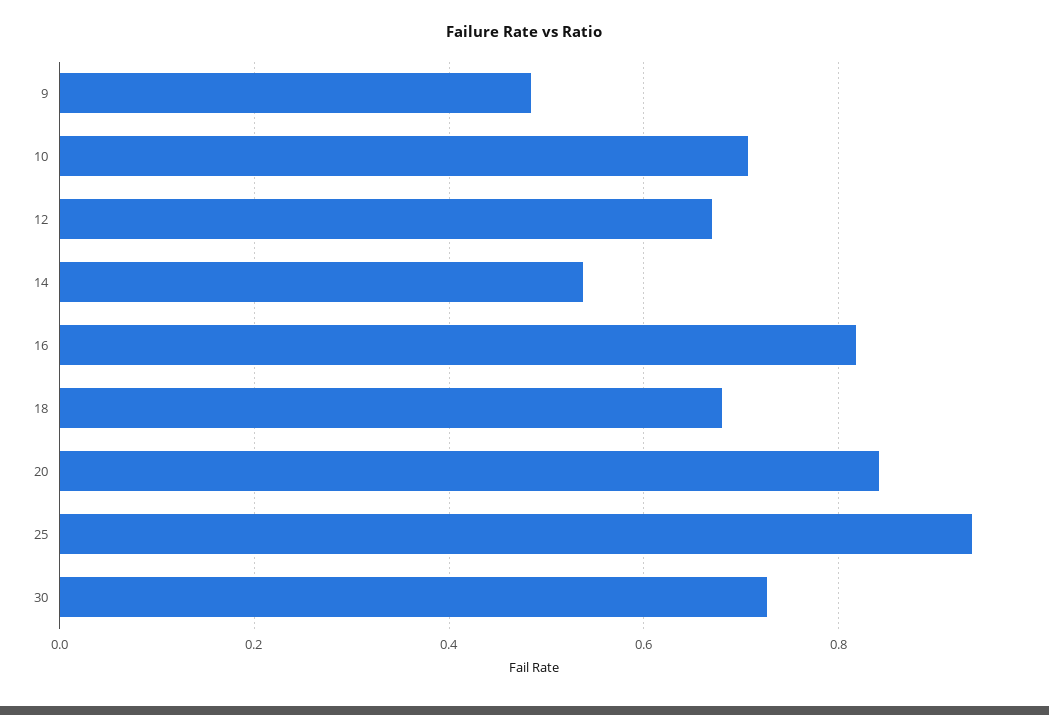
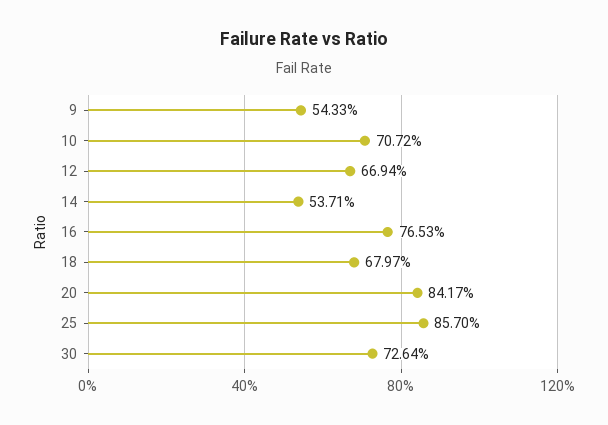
  {
-   "9": 0.48,
+   "9": 0.5433,
    "10": 0.7072,
    "12": 0.6694,
    "14": 0.5371,
-   "16": 0.82,
+   "16": 0.7653,
    "18": 0.6797,
    "20": 0.8417,
-   "25": 0.94,
+   "25": 0.857,
    "30": 0.7264
  }

